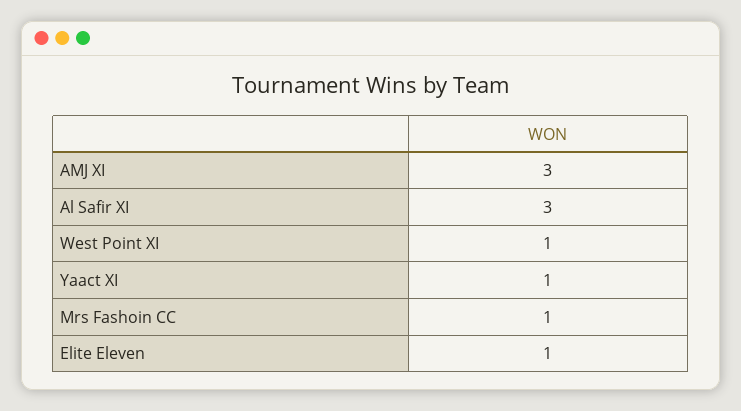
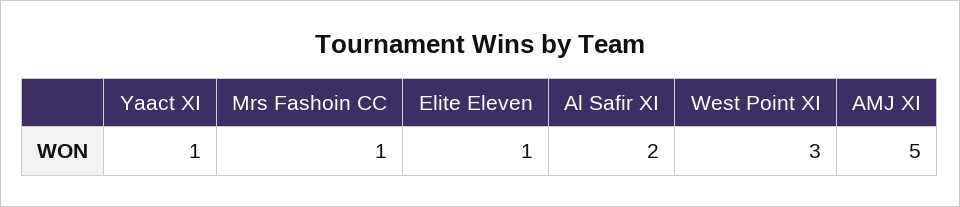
  {
-   "AMJ XI": 3,
+   "AMJ XI": 5,
-   "Al Safir XI": 3,
+   "Al Safir XI": 2,
-   "West Point XI": 1,
+   "West Point XI": 3,
    "Yaact XI": 1,
    "Mrs Fashoin CC": 1,
    "Elite Eleven": 1
  }

